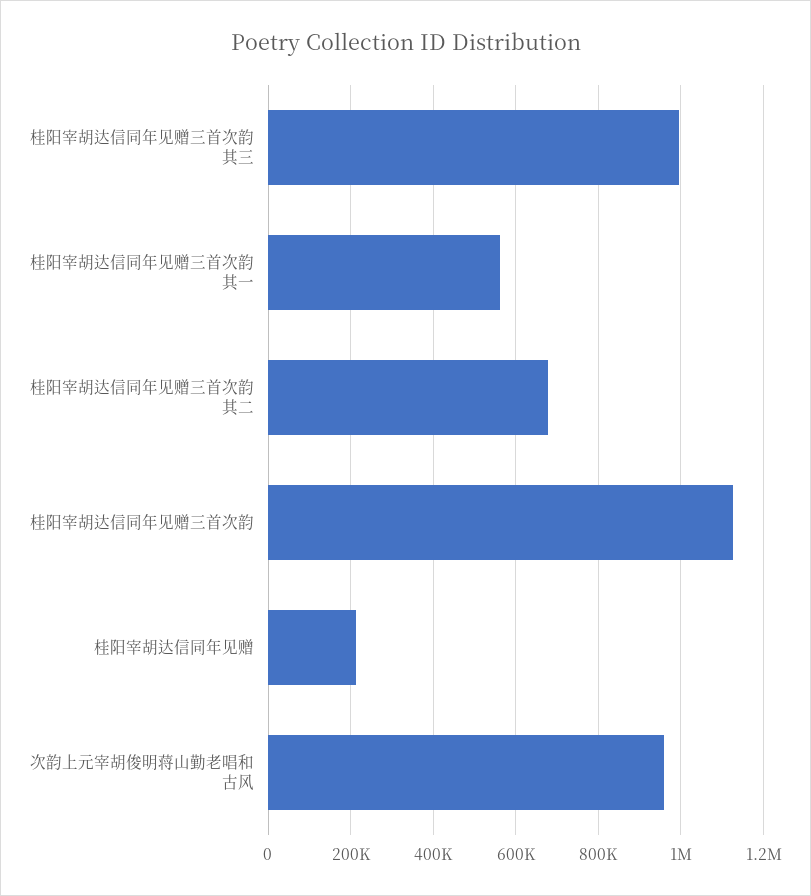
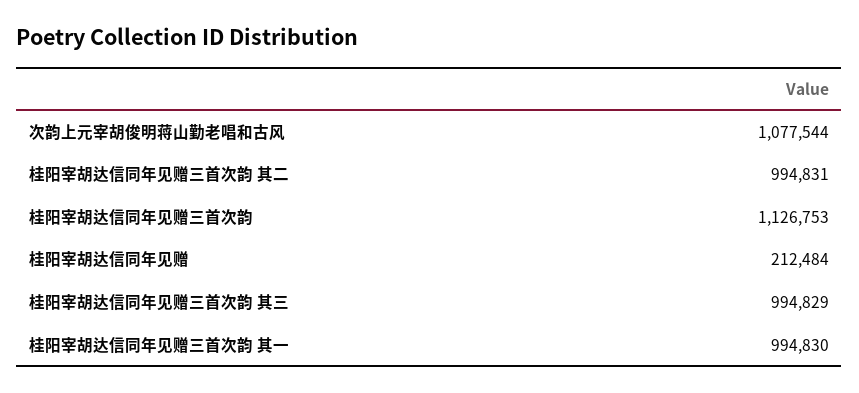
  {
    "桂阳宰胡达信同年见赠三首次韵 其三": 994829,
-   "桂阳宰胡达信同年见赠三首次韵 其一": 560000,
+   "桂阳宰胡达信同年见赠三首次韵 其一": 994830,
-   "桂阳宰胡达信同年见赠三首次韵 其二": 680000,
+   "桂阳宰胡达信同年见赠三首次韵 其二": 994831,
    "桂阳宰胡达信同年见赠三首次韵": 1126753,
    "桂阳宰胡达信同年见赠": 212484,
-   "次韵上元宰胡俊明蒋山勤老唱和古风": 960000
+   "次韵上元宰胡俊明蒋山勤老唱和古风": 1077544
  }

